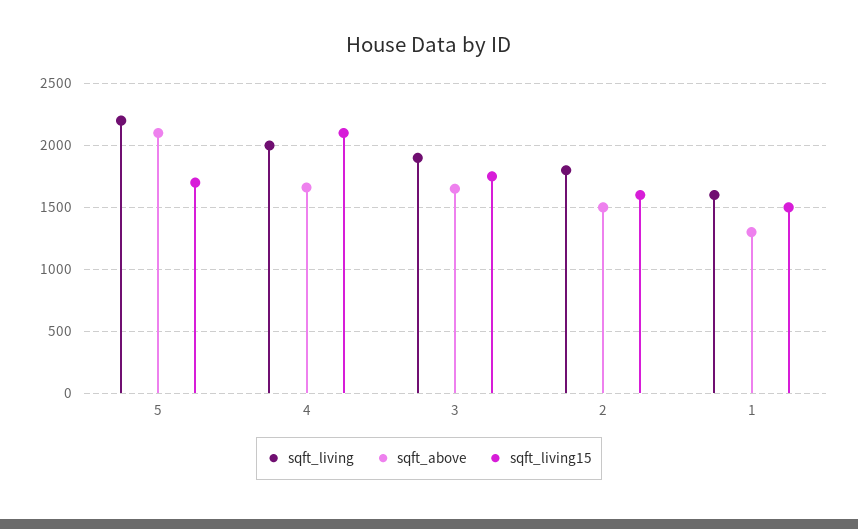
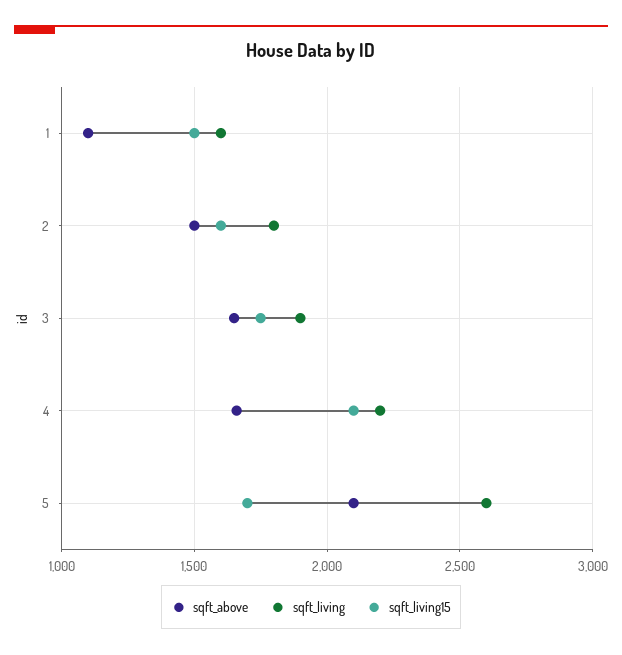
  {
    "sqft_living": {
-     "5": 2200,
+     "5": 2600,
-     "4": 2000,
+     "4": 2200,
      "3": 1900,
      "2": 1800,
      "1": 1600
    },
    "sqft_above": {
      "5": 2100,
      "4": 1650,
      "3": 1650,
      "2": 1500,
-     "1": 1300
+     "1": 1100
    },
    "sqft_living15": {
      "5": 1700,
      "4": 2100,
      "3": 1750,
      "2": 1600,
      "1": 1500
    }
  }

